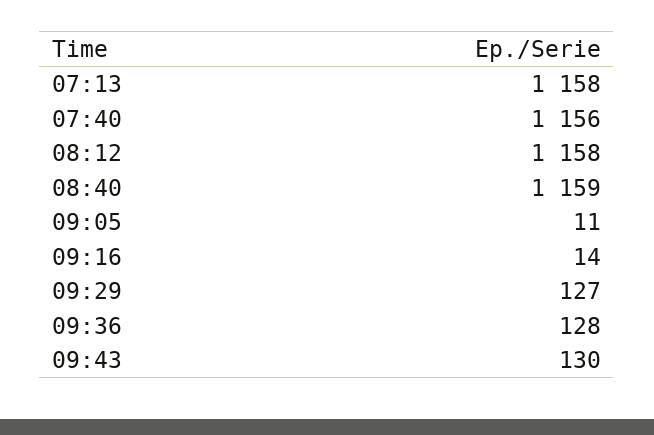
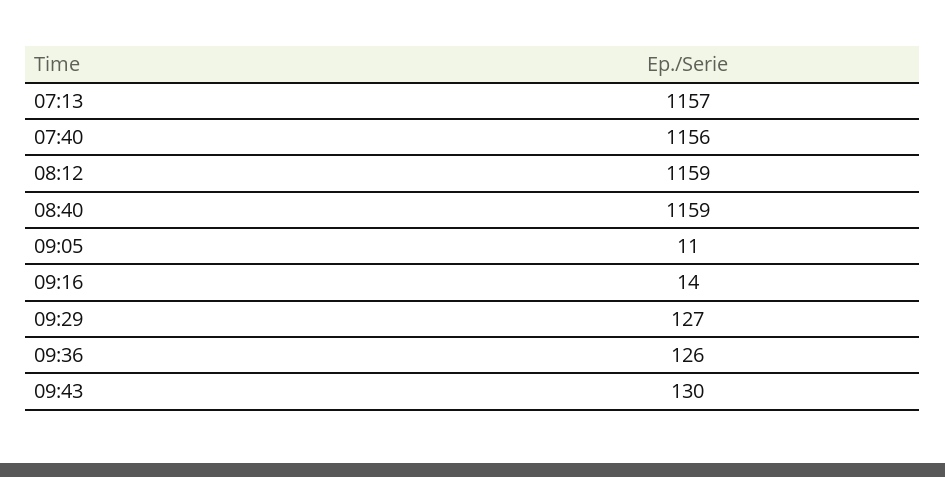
  {
-   "07:13": 1158,
+   "07:13": 1157,
    "07:40": 1156,
-   "08:12": 1158,
+   "08:12": 1159,
    "08:40": 1159,
    "09:05": 11,
    "09:16": 14,
    "09:29": 127,
-   "09:36": 128,
+   "09:36": 126,
    "09:43": 130
  }

